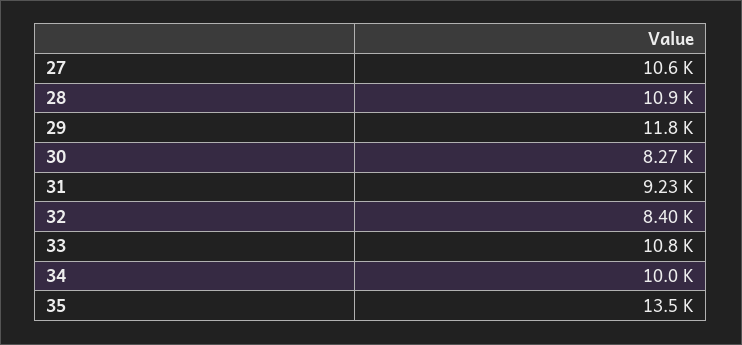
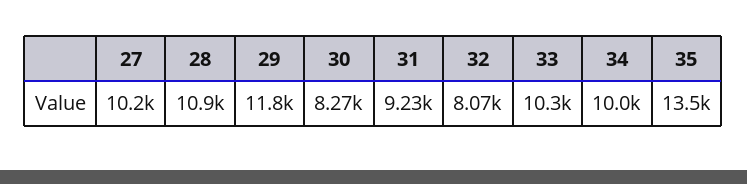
  {
-   "27": 10600,
+   "27": 10200,
    "28": 10900,
    "29": 11800,
    "30": 8270,
    "31": 9230,
-   "32": 8400,
+   "32": 8070,
-   "33": 10800,
+   "33": 10300,
    "34": 10000,
    "35": 13500
  }

